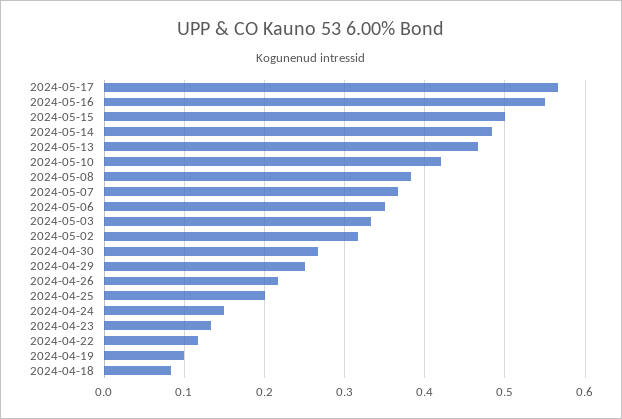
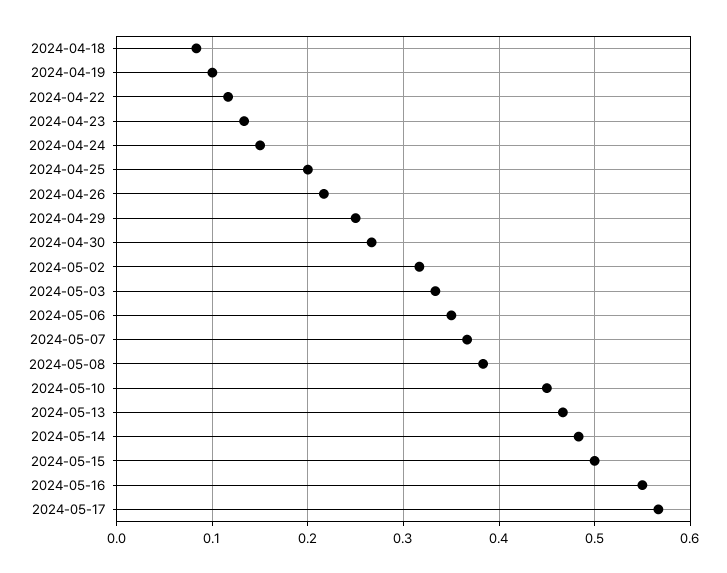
  {
    "2024-05-17": 0.57,
    "2024-05-16": 0.55,
    "2024-05-15": 0.5,
    "2024-05-14": 0.48,
    "2024-05-13": 0.47,
-   "2024-05-10": 0.42,
+   "2024-05-10": 0.45,
    "2024-05-08": 0.38,
    "2024-05-07": 0.37,
    "2024-05-06": 0.35,
    "2024-05-03": 0.33,
    "2024-05-02": 0.32,
    "2024-04-30": 0.27,
    "2024-04-29": 0.25,
    "2024-04-26": 0.22,
    "2024-04-25": 0.2,
    "2024-04-24": 0.15,
    "2024-04-23": 0.13,
    "2024-04-22": 0.12,
    "2024-04-19": 0.1,
    "2024-04-18": 0.08
  }

